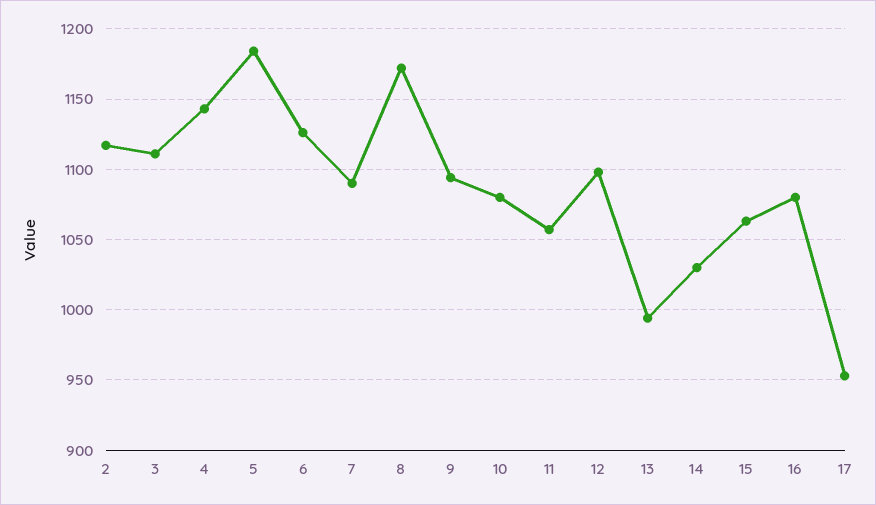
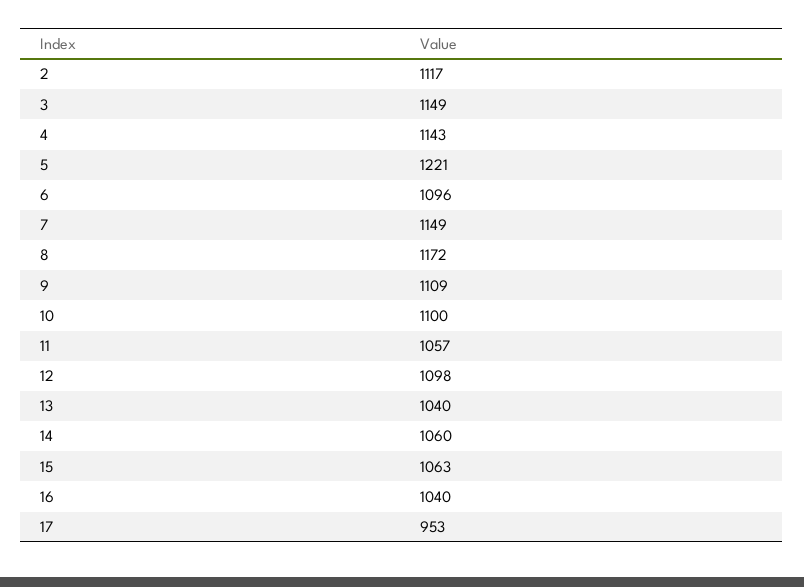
  {
    "2": 1117,
-   "3": 1110,
+   "3": 1149,
    "4": 1143,
-   "5": 1185,
+   "5": 1221,
-   "6": 1125,
+   "6": 1096,
-   "7": 1090,
+   "7": 1149,
    "8": 1172,
-   "9": 1095,
+   "9": 1109,
-   "10": 1080,
+   "10": 1100,
    "11": 1057,
    "12": 1098,
-   "13": 995,
+   "13": 1040,
-   "14": 1030,
+   "14": 1060,
    "15": 1063,
-   "16": 1080,
+   "16": 1040,
    "17": 953
  }

